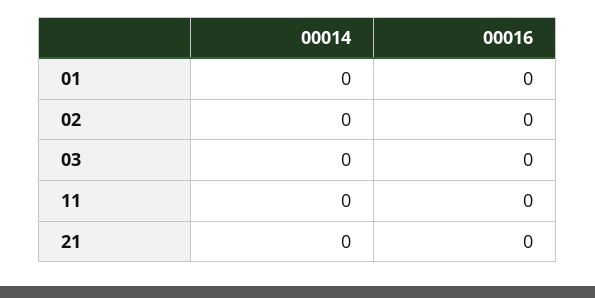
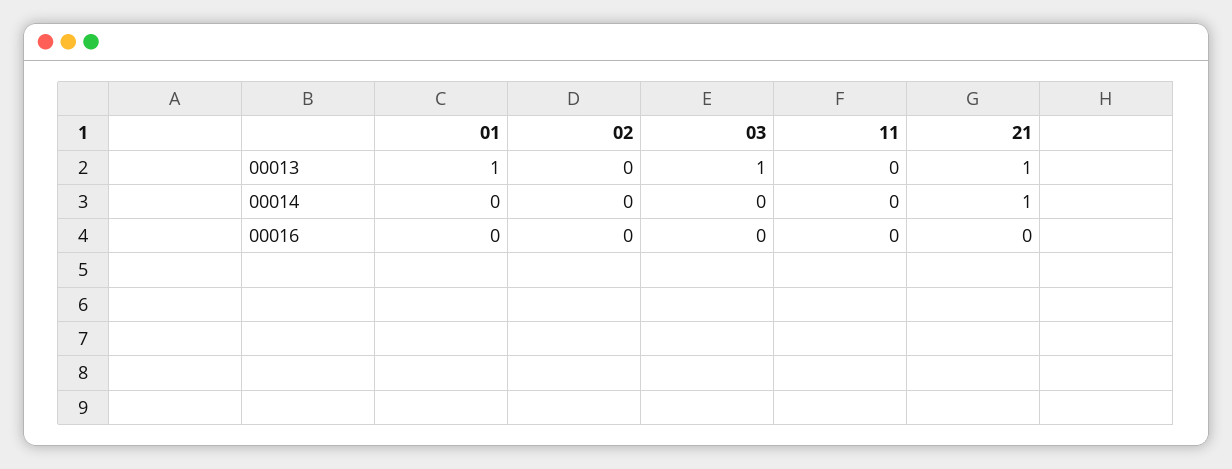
  {
    "00014": {
      "01": 0,
      "02": 0,
      "03": 0,
      "11": 0,
-     "21": 0
+     "21": 1
    },
    "00016": {
      "01": 0,
      "02": 0,
      "03": 0,
      "11": 0,
      "21": 0
-   }
+   },
+   "00013": {
+     "01": 1,
+     "02": 0,
+     "03": 1,
+     "11": 0,
+     "21": 1
+   }
  }

